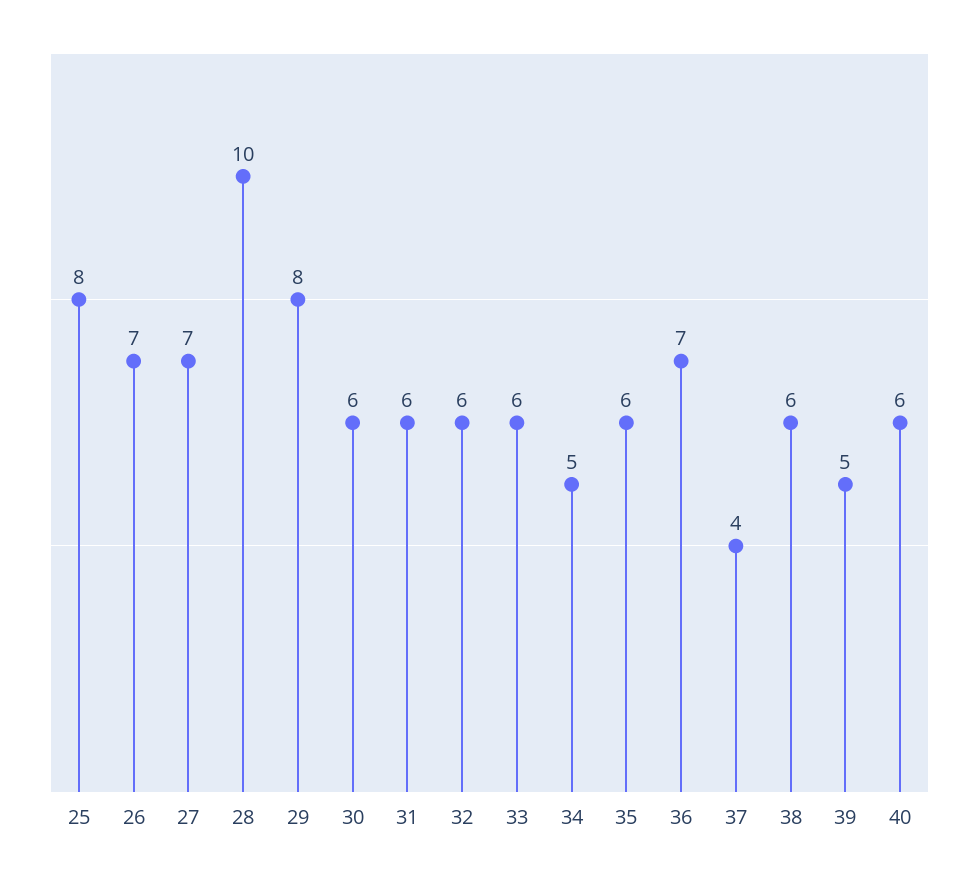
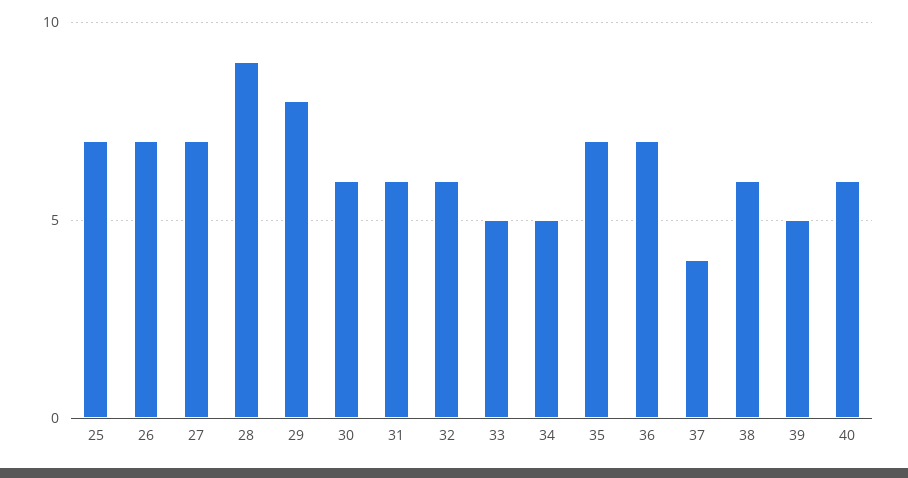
  {
-   "25": 8,
+   "25": 7,
    "26": 7,
    "27": 7,
-   "28": 10,
+   "28": 9,
    "29": 8,
    "30": 6,
    "31": 6,
    "32": 6,
-   "33": 6,
+   "33": 5,
    "34": 5,
-   "35": 6,
+   "35": 7,
    "36": 7,
    "37": 4,
    "38": 6,
    "39": 5,
    "40": 6
  }

